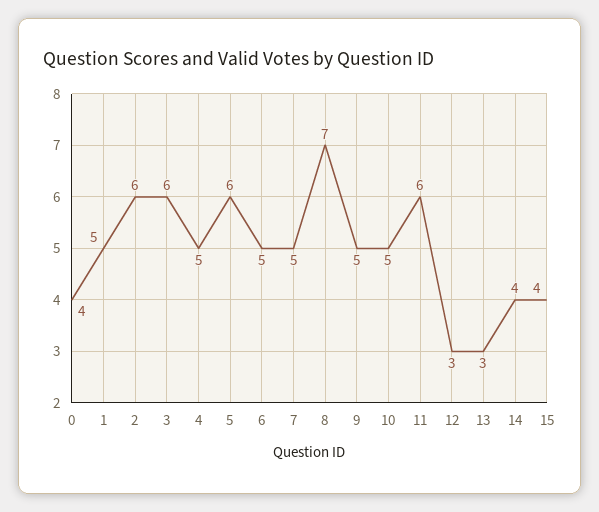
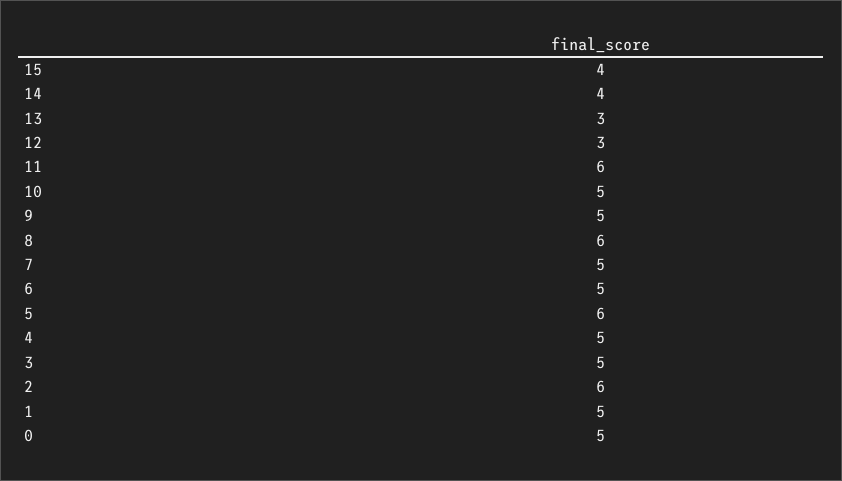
  {
-   "0": 4,
+   "0": 5,
    "1": 5,
    "2": 6,
-   "3": 6,
+   "3": 5,
    "4": 5,
    "5": 6,
    "6": 5,
    "7": 5,
-   "8": 7,
+   "8": 6,
    "9": 5,
    "10": 5,
    "11": 6,
    "12": 3,
    "13": 3,
    "14": 4,
    "15": 4
  }

